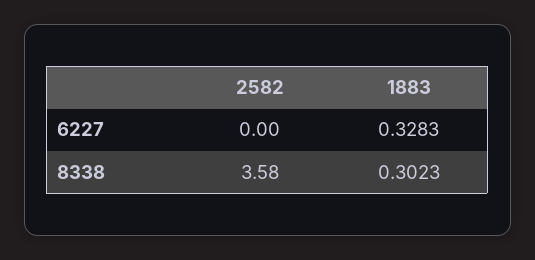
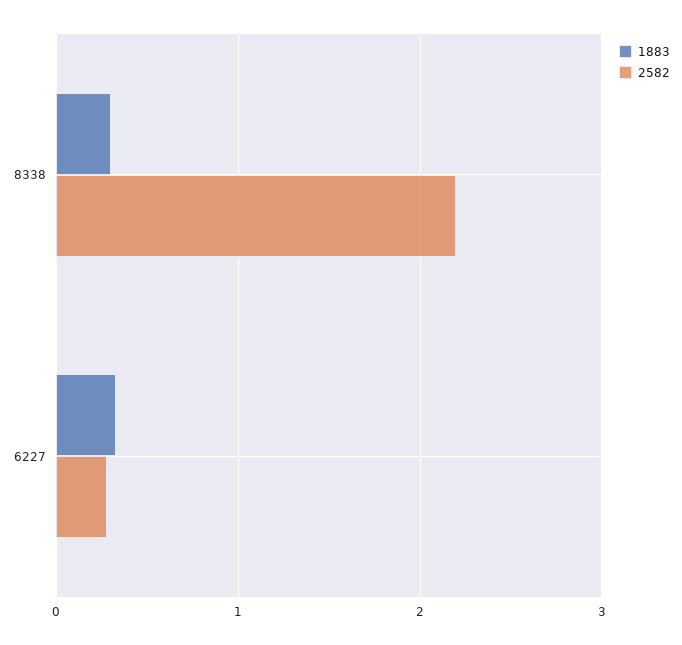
  {
    "2582": {
-     "6227": 0,
+     "6227": 0.3,
-     "8338": 3.58
+     "8338": 2.2
    },
    "1883": {
      "6227": 0.3283,
      "8338": 0.3023
    }
  }

